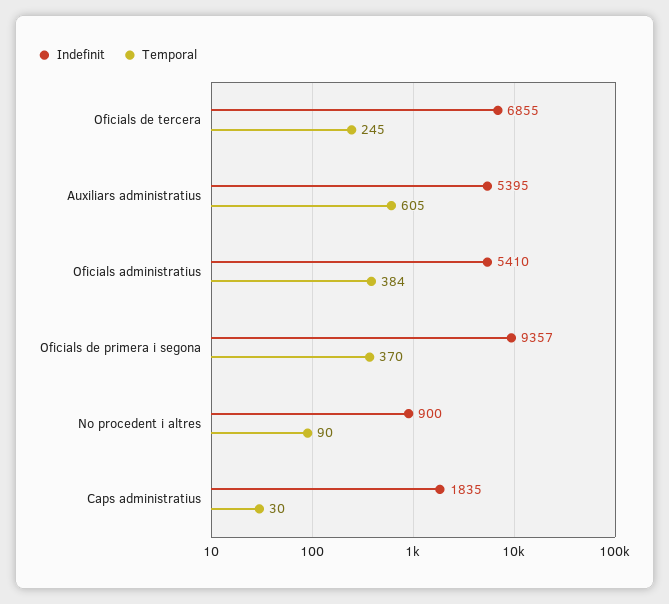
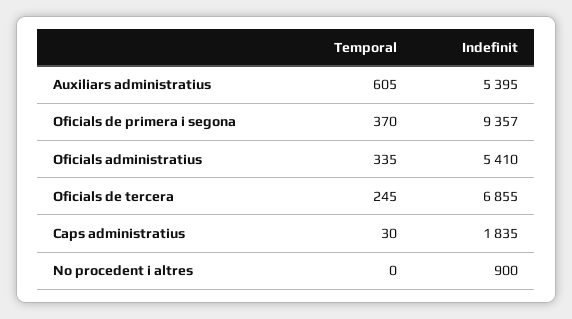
  {
    "Indefinit": {
      "Oficials de tercera": 6855,
      "Auxiliars administratius": 5395,
      "Oficials administratius": 5410,
      "Oficials de primera i segona": 9357,
      "No procedent i altres": 900,
      "Caps administratius": 1835
    },
    "Temporal": {
      "Oficials de tercera": 245,
      "Auxiliars administratius": 605,
-     "Oficials administratius": 384,
+     "Oficials administratius": 335,
      "Oficials de primera i segona": 370,
-     "No procedent i altres": 90,
+     "No procedent i altres": 0,
      "Caps administratius": 30
    }
  }

